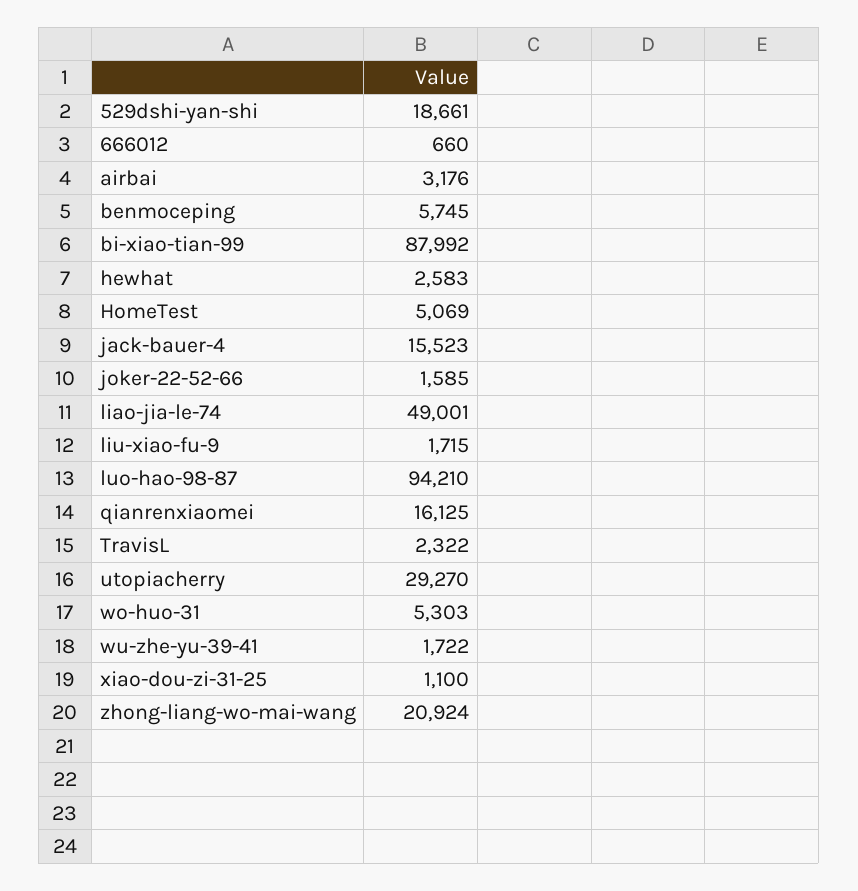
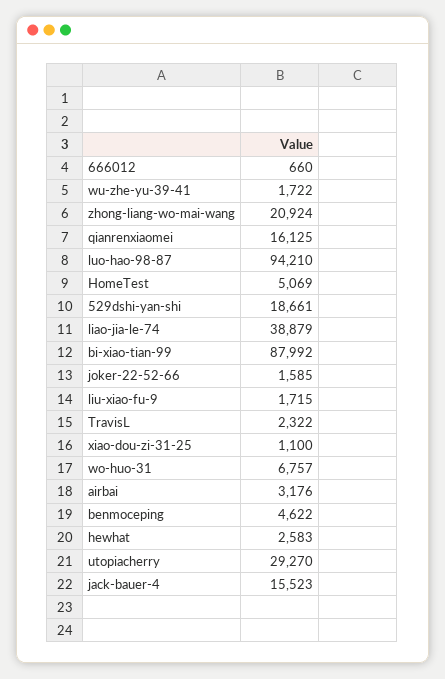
  {
    "529dshi-yan-shi": 18661,
    "666012": 660,
    "airbai": 3176,
-   "benmoceping": 5745,
+   "benmoceping": 4622,
    "bi-xiao-tian-99": 87992,
    "hewhat": 2583,
    "HomeTest": 5069,
    "jack-bauer-4": 15523,
    "joker-22-52-66": 1585,
-   "liao-jia-le-74": 49001,
+   "liao-jia-le-74": 38879,
    "liu-xiao-fu-9": 1715,
    "luo-hao-98-87": 94210,
    "qianrenxiaomei": 16125,
    "TravisL": 2322,
    "utopiacherry": 29270,
-   "wo-huo-31": 5303,
+   "wo-huo-31": 6757,
    "wu-zhe-yu-39-41": 1722,
    "xiao-dou-zi-31-25": 1100,
    "zhong-liang-wo-mai-wang": 20924
  }

